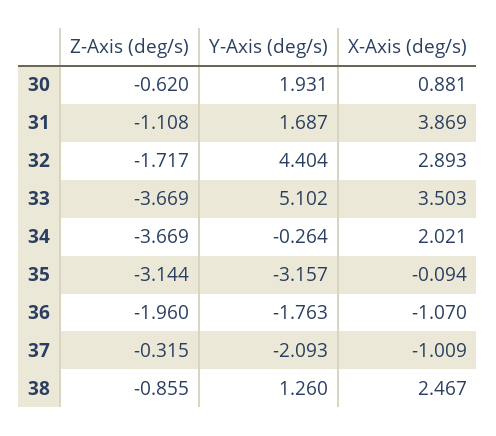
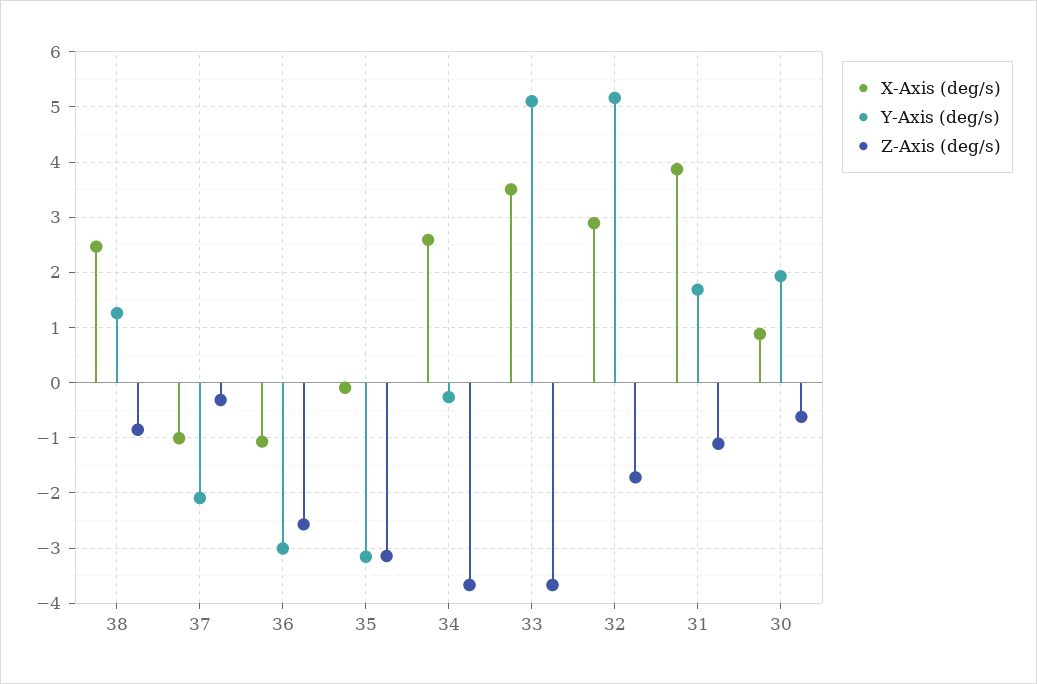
  {
    "Z-Axis (deg/s)": {
      "30": -0.62,
      "31": -1.108,
      "32": -1.717,
      "33": -3.669,
      "34": -3.669,
      "35": -3.144,
-     "36": -1.96,
+     "36": -2.6,
      "37": -0.315,
      "38": -0.855
    },
    "Y-Axis (deg/s)": {
      "30": 1.931,
      "31": 1.687,
-     "32": 4.404,
+     "32": 5.2,
      "33": 5.102,
      "34": -0.264,
      "35": -3.157,
-     "36": -1.763,
+     "36": -3,
      "37": -2.093,
      "38": 1.26
    },
    "X-Axis (deg/s)": {
      "30": 0.881,
      "31": 3.869,
      "32": 2.893,
      "33": 3.503,
-     "34": 2.021,
+     "34": 2.6,
      "35": -0.094,
      "36": -1.07,
      "37": -1.009,
      "38": 2.467
    }
  }

